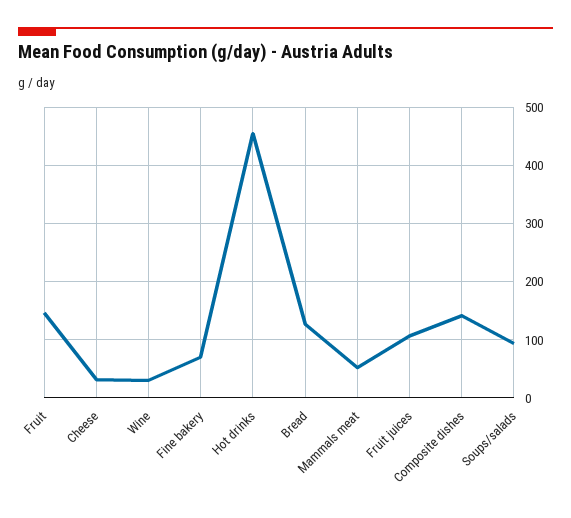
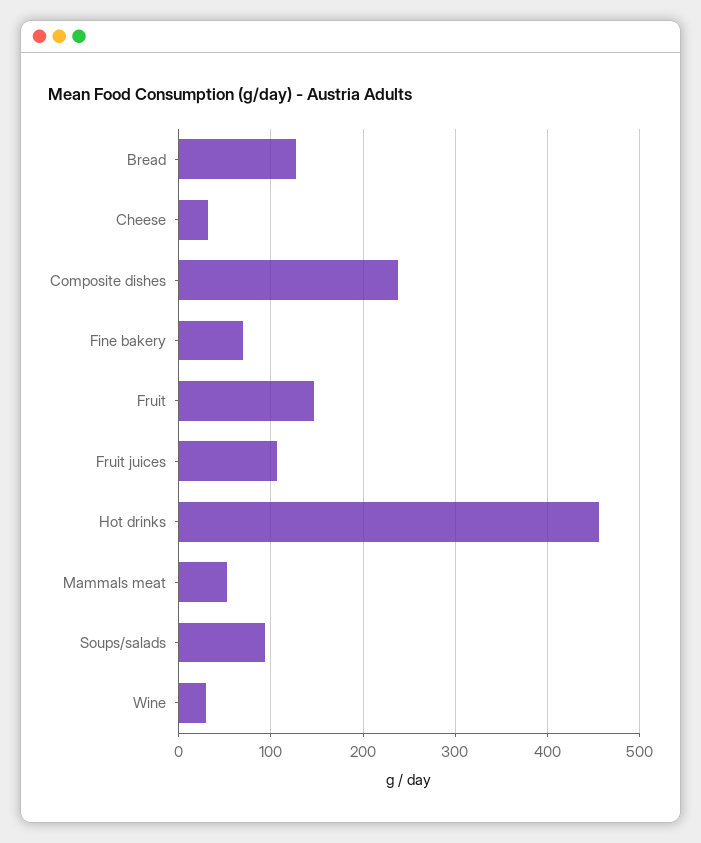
  {
    "Fruit": 150,
    "Cheese": 30,
    "Wine": 30,
    "Fine bakery": 70,
    "Hot drinks": 460,
    "Bread": 130,
    "Mammals meat": 50,
    "Fruit juices": 110,
-   "Composite dishes": 140,
+   "Composite dishes": 240,
    "Soups/salads": 90
  }

